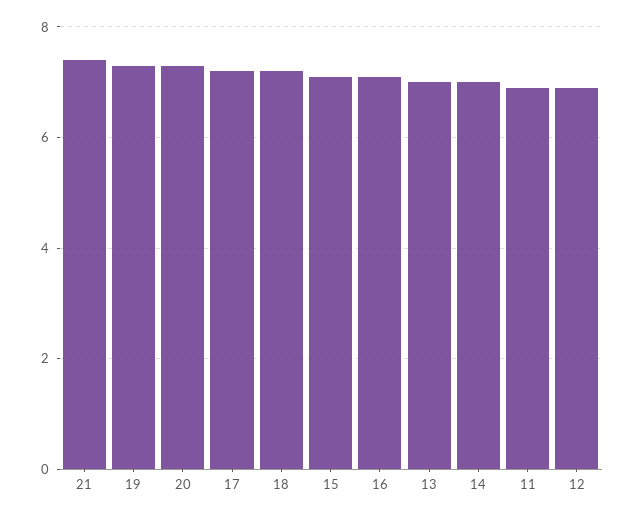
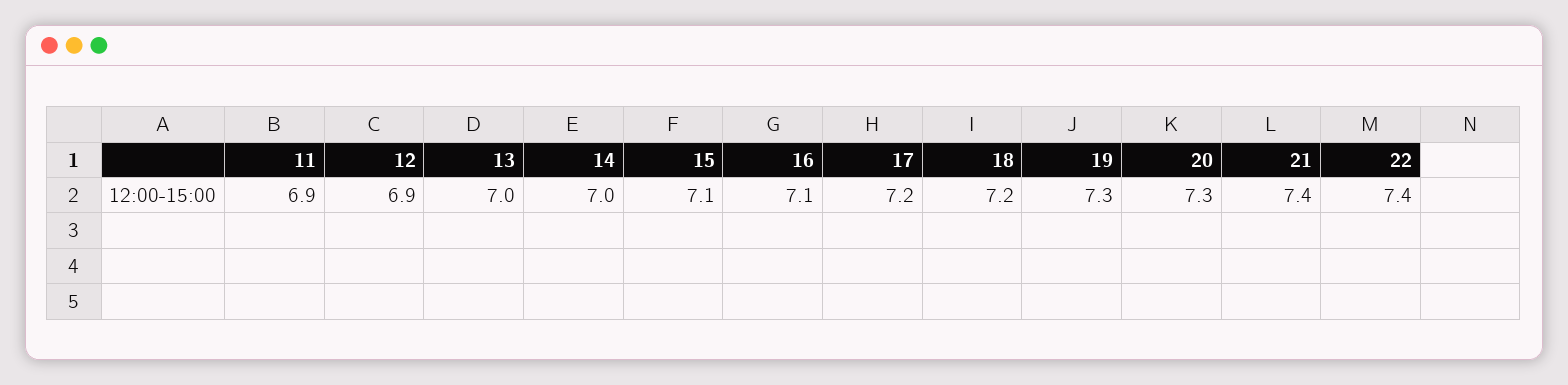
  {
    "21": 7.4,
    "19": 7.3,
    "20": 7.3,
    "17": 7.2,
    "18": 7.2,
    "15": 7.1,
    "16": 7.1,
    "13": 7,
    "14": 7,
    "11": 6.9,
-   "12": 6.9
+   "12": 6.9,
+   "22": 7.4
  }

